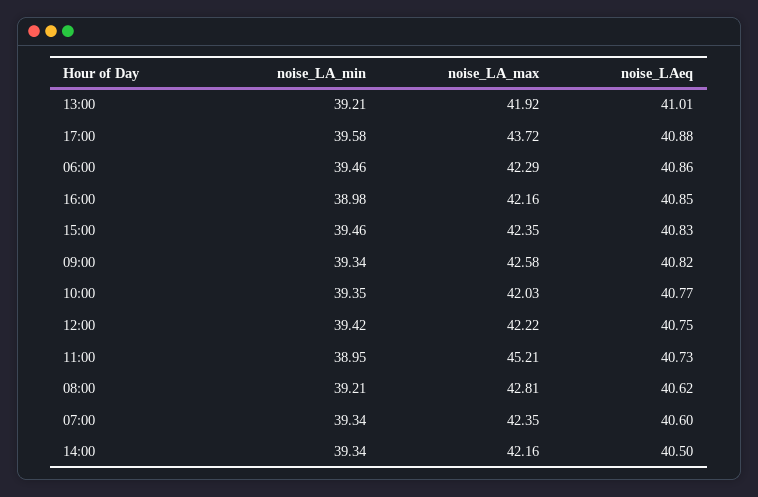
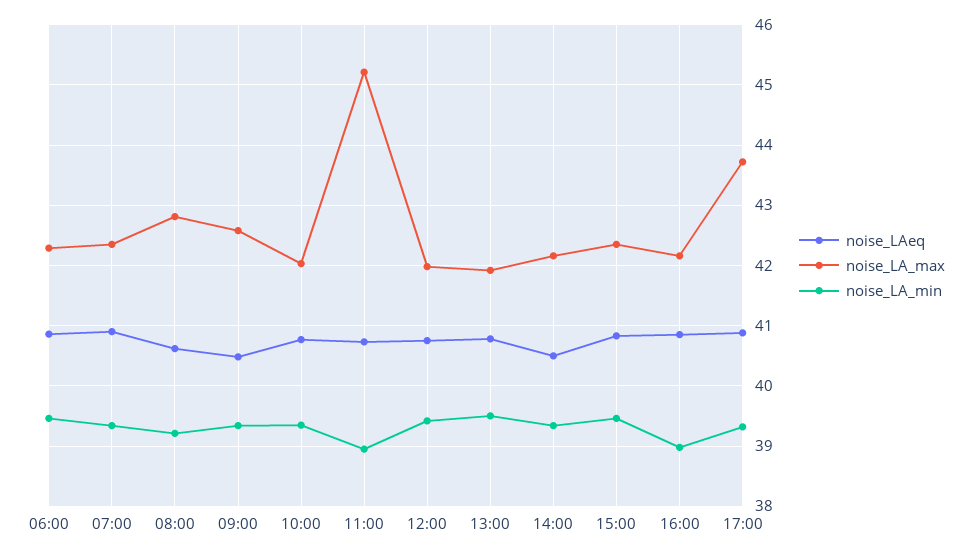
  {
    "noise_LA_min": {
-     "13:00": 39.21,
+     "13:00": 39.5,
-     "17:00": 39.58,
+     "17:00": 39.3,
      "06:00": 39.46,
      "16:00": 38.98,
      "15:00": 39.46,
      "09:00": 39.34,
      "10:00": 39.35,
      "12:00": 39.42,
      "11:00": 38.95,
      "08:00": 39.21,
      "07:00": 39.34,
      "14:00": 39.34
    },
    "noise_LA_max": {
      "13:00": 41.92,
      "17:00": 43.72,
      "06:00": 42.29,
      "16:00": 42.16,
      "15:00": 42.35,
      "09:00": 42.58,
      "10:00": 42.03,
-     "12:00": 42.22,
+     "12:00": 42,
      "11:00": 45.21,
      "08:00": 42.81,
      "07:00": 42.35,
      "14:00": 42.16
    },
    "noise_LAeq": {
-     "13:00": 41.01,
+     "13:00": 40.8,
      "17:00": 40.88,
      "06:00": 40.86,
      "16:00": 40.85,
      "15:00": 40.83,
-     "09:00": 40.82,
+     "09:00": 40.5,
      "10:00": 40.77,
      "12:00": 40.75,
      "11:00": 40.73,
      "08:00": 40.62,
-     "07:00": 40.6,
+     "07:00": 40.9,
      "14:00": 40.5
    }
  }

